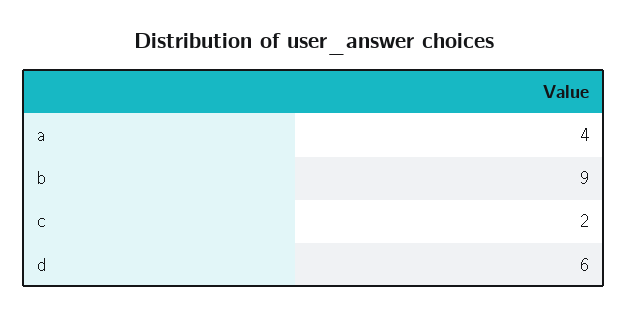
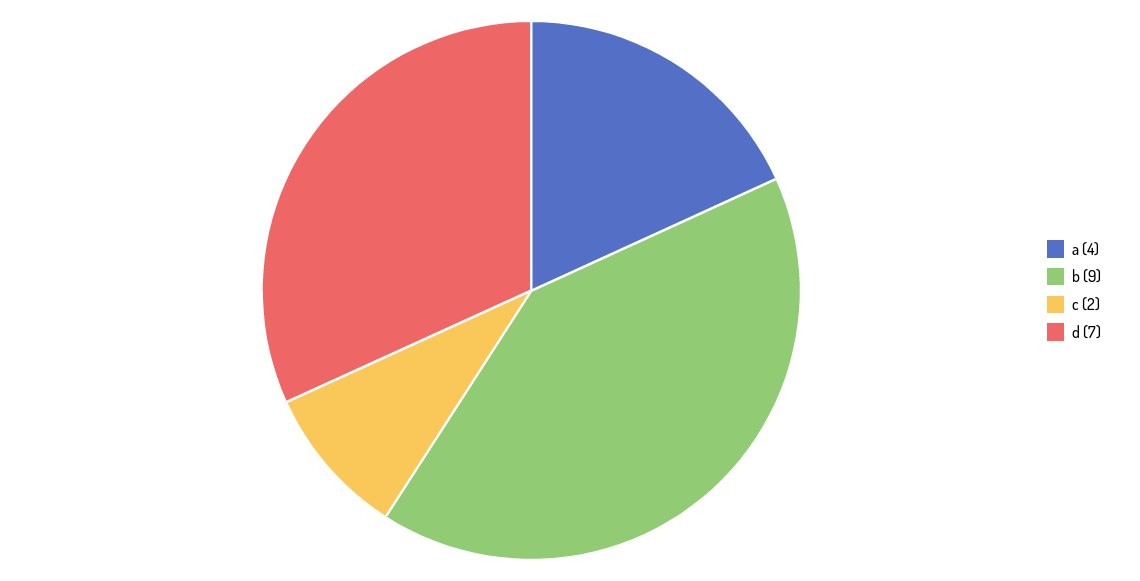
  {
    "a": 4,
    "b": 9,
    "c": 2,
-   "d": 6
+   "d": 7
  }

